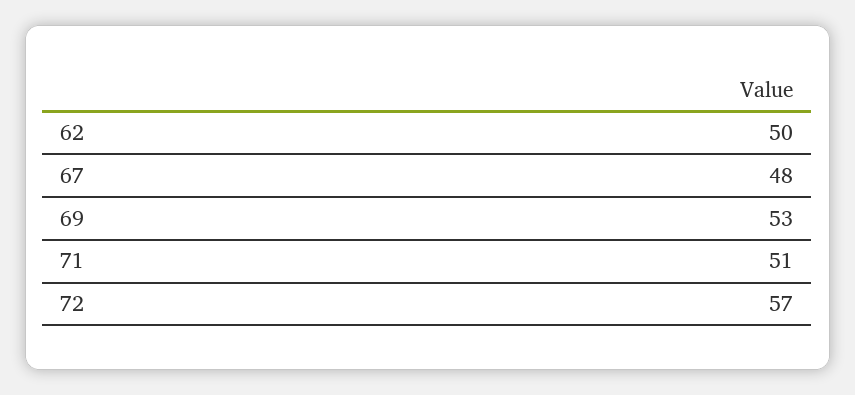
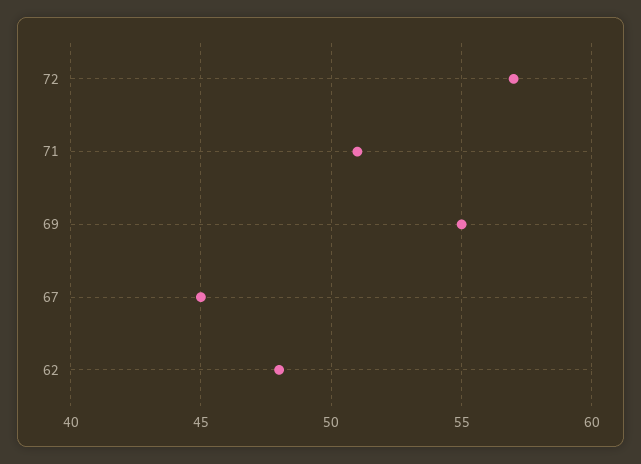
  {
-   "62": 50,
+   "62": 48,
-   "67": 48,
+   "67": 45,
-   "69": 53,
+   "69": 55,
    "71": 51,
    "72": 57
  }

